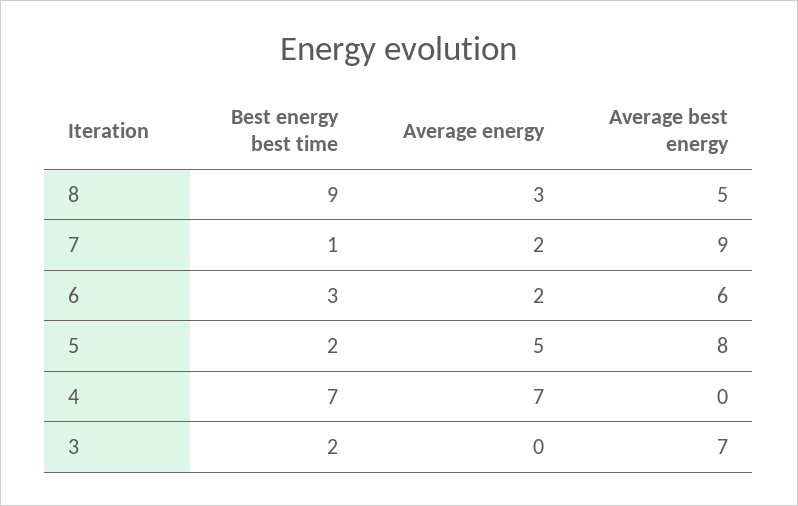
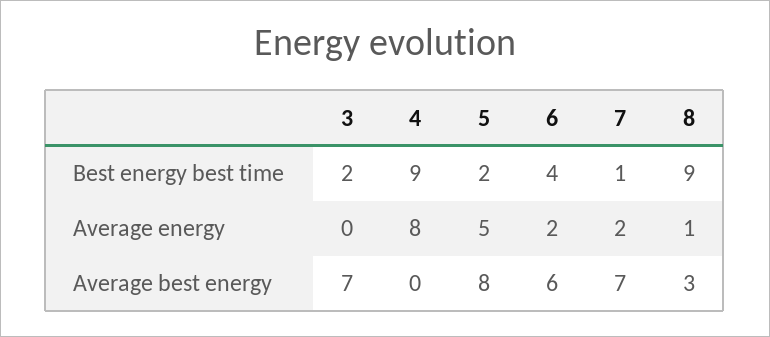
  {
    "Best energy best time": {
      "8": 9,
      "7": 1,
-     "6": 3,
+     "6": 4,
      "5": 2,
-     "4": 7,
+     "4": 9,
      "3": 2
    },
    "Average energy": {
-     "8": 3,
+     "8": 1,
      "7": 2,
      "6": 2,
      "5": 5,
-     "4": 7,
+     "4": 8,
      "3": 0
    },
    "Average best energy": {
-     "8": 5,
+     "8": 3,
-     "7": 9,
+     "7": 7,
      "6": 6,
      "5": 8,
      "4": 0,
      "3": 7
    }
  }

